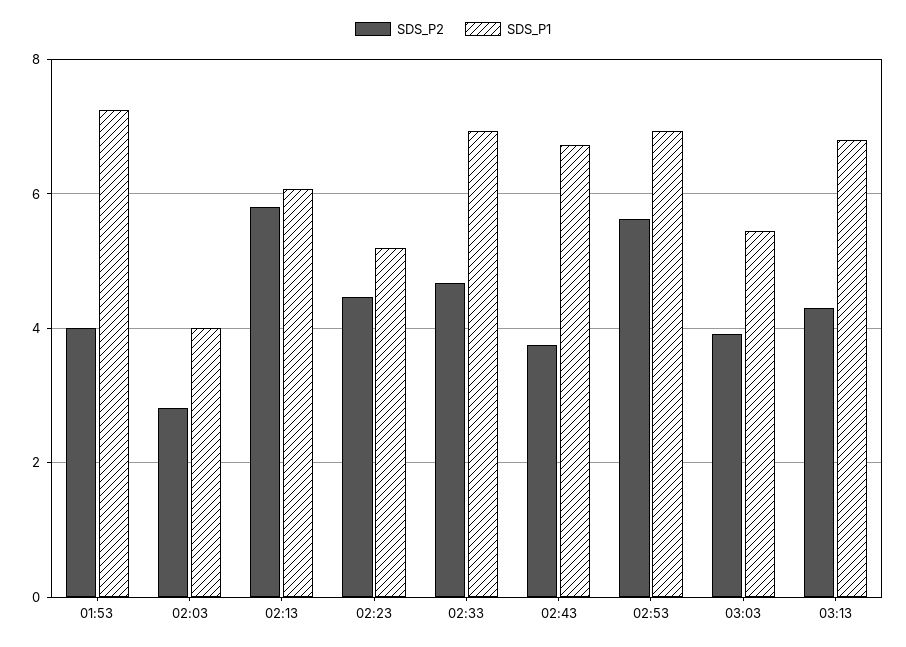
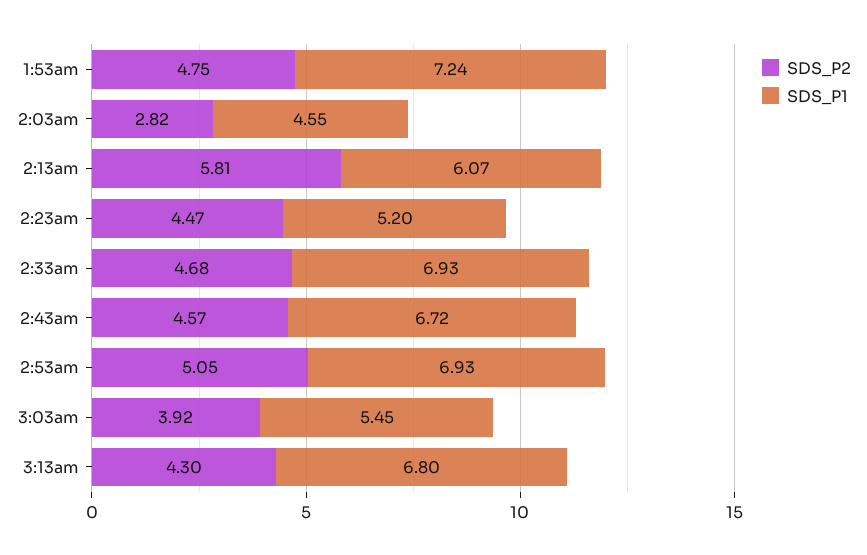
  {
    "SDS_P2": {
-     "01:53": 4,
+     "01:53": 4.75,
      "02:03": 2.82,
      "02:13": 5.81,
      "02:23": 4.47,
      "02:33": 4.68,
-     "02:43": 3.8,
+     "02:43": 4.57,
-     "02:53": 5.6,
+     "02:53": 5.05,
      "03:03": 3.92,
      "03:13": 4.3
    },
    "SDS_P1": {
      "01:53": 7.24,
-     "02:03": 4,
+     "02:03": 4.55,
      "02:13": 6.07,
      "02:23": 5.2,
      "02:33": 6.93,
      "02:43": 6.72,
      "02:53": 6.93,
      "03:03": 5.45,
      "03:13": 6.8
    }
  }

